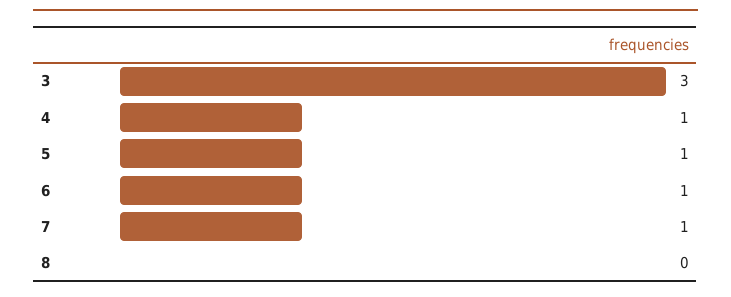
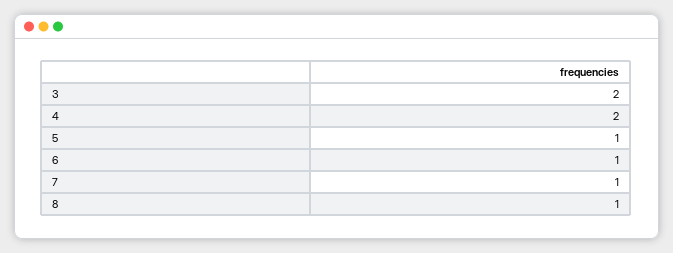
  {
-   "3": 3,
+   "3": 2,
-   "4": 1,
+   "4": 2,
    "5": 1,
    "6": 1,
    "7": 1,
-   "8": 0
+   "8": 1
  }

